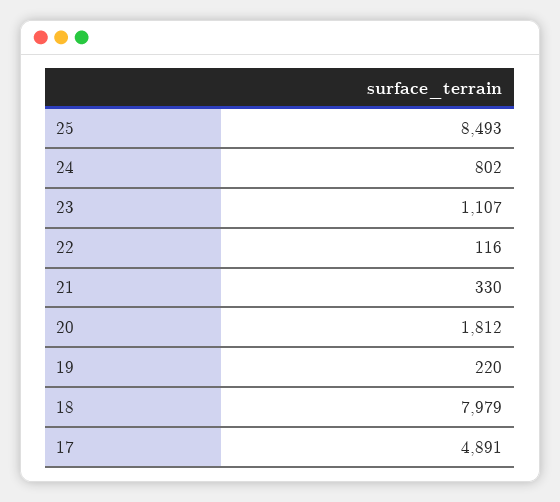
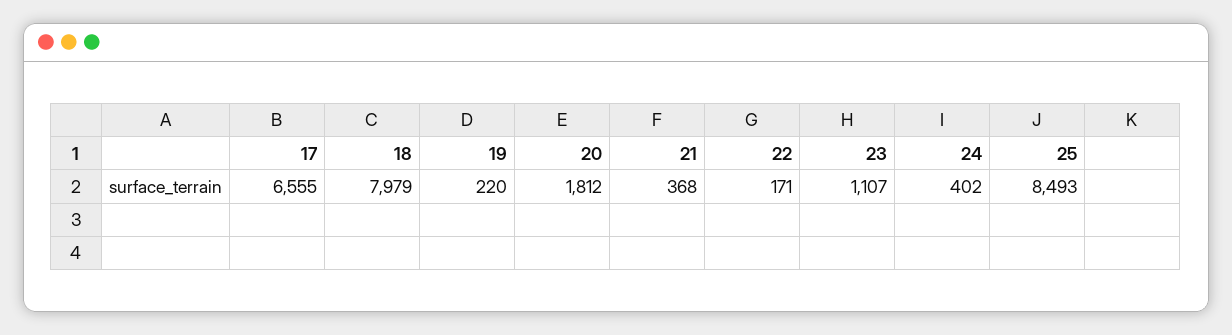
  {
    "25": 8493,
-   "24": 802,
+   "24": 402,
    "23": 1107,
-   "22": 116,
+   "22": 171,
-   "21": 330,
+   "21": 368,
    "20": 1812,
    "19": 220,
    "18": 7979,
-   "17": 4891
+   "17": 6555
  }

